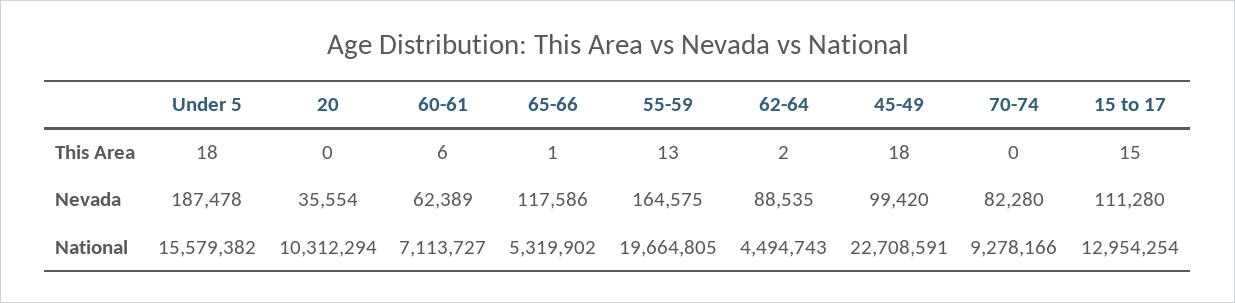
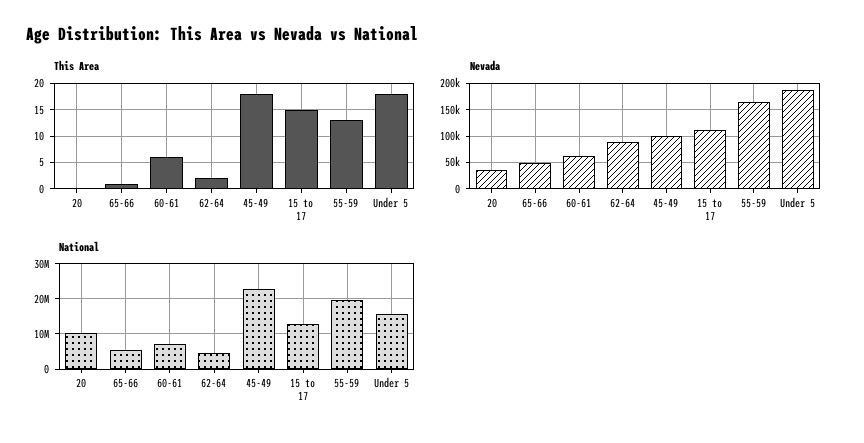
  {
    "This Area": {
      "Under 5": 18,
      "20": 0,
      "60-61": 6,
      "65-66": 1,
      "55-59": 13,
      "62-64": 2,
      "45-49": 18,
-     "70-74": 0,
      "15 to 17": 15
    },
    "Nevada": {
      "Under 5": 187478,
      "20": 35554,
      "60-61": 62389,
-     "65-66": 117586,
+     "65-66": 50000,
      "55-59": 164575,
      "62-64": 88535,
      "45-49": 99420,
-     "70-74": 82280,
      "15 to 17": 111280
    },
    "National": {
      "Under 5": 15579382,
      "20": 10312294,
      "60-61": 7113727,
      "65-66": 5319902,
      "55-59": 19664805,
      "62-64": 4494743,
      "45-49": 22708591,
-     "70-74": 9278166,
      "15 to 17": 12954254
    }
  }

